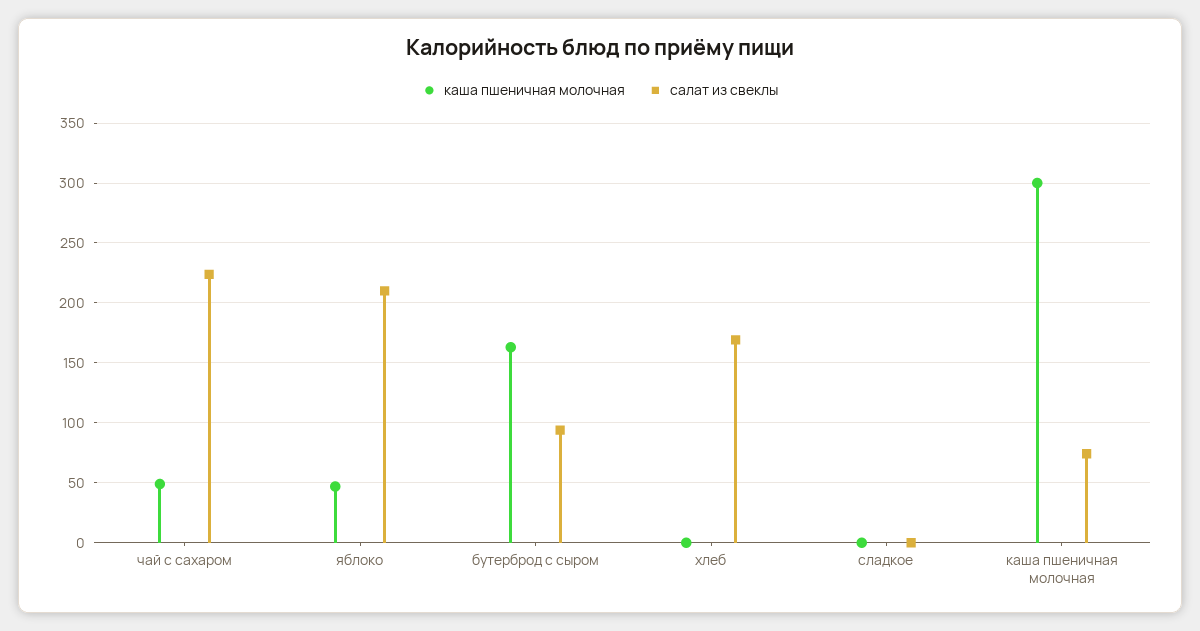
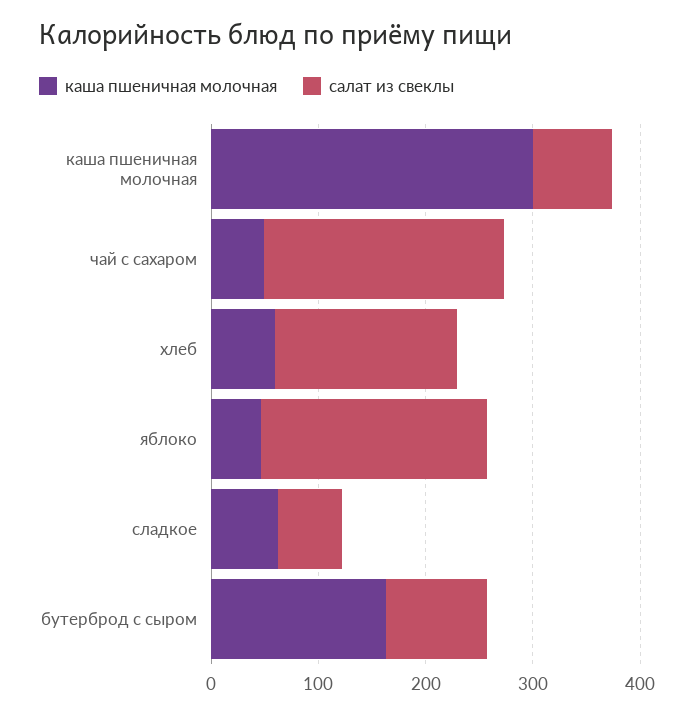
  {
    "каша пшеничная молочная": {
      "чай с сахаром": 50,
      "яблоко": 50,
      "бутерброд с сыром": 160,
-     "хлеб": 0,
+     "хлеб": 60,
-     "сладкое": 0,
+     "сладкое": 60,
      "каша пшеничная молочная": 300
    },
    "салат из свеклы": {
      "чай с сахаром": 220,
      "яблоко": 210,
      "бутерброд с сыром": 90,
      "хлеб": 170,
-     "сладкое": 0,
+     "сладкое": 60,
      "каша пшеничная молочная": 70
    }
  }

